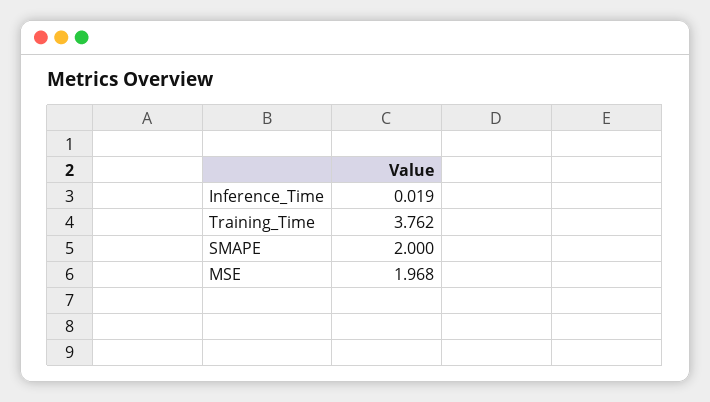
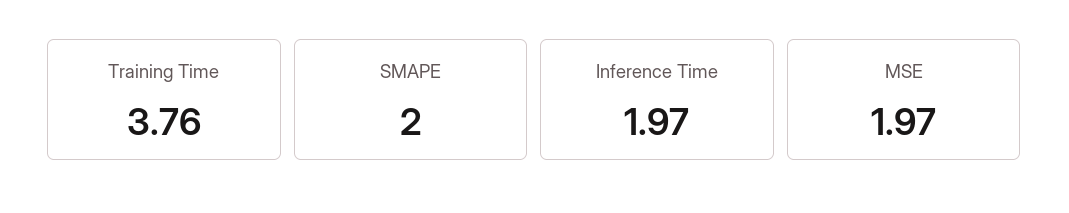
  {
-   "Inference_Time": 0.019,
+   "Inference_Time": 1.97,
    "Training_Time": 3.762,
    "SMAPE": 2,
    "MSE": 1.968
  }

